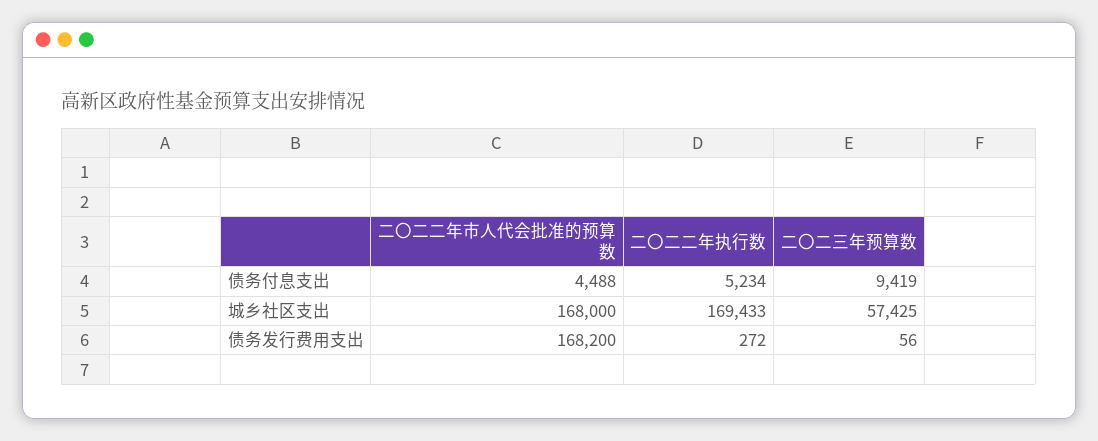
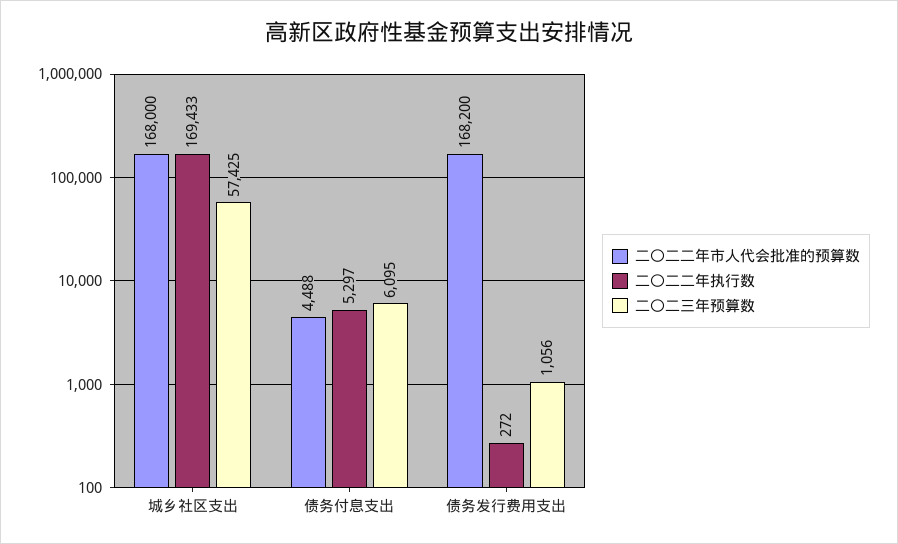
  {
    "二〇二二年市人代会批准的预算数": {
      "债务付息支出": 4488,
      "城乡社区支出": 168000,
      "债务发行费用支出": 168200
    },
    "二〇二二年执行数": {
-     "债务付息支出": 5234,
+     "债务付息支出": 5297,
      "城乡社区支出": 169433,
      "债务发行费用支出": 272
    },
    "二〇二三年预算数": {
-     "债务付息支出": 9419,
+     "债务付息支出": 6095,
      "城乡社区支出": 57425,
-     "债务发行费用支出": 56
+     "债务发行费用支出": 1056
    }
  }

